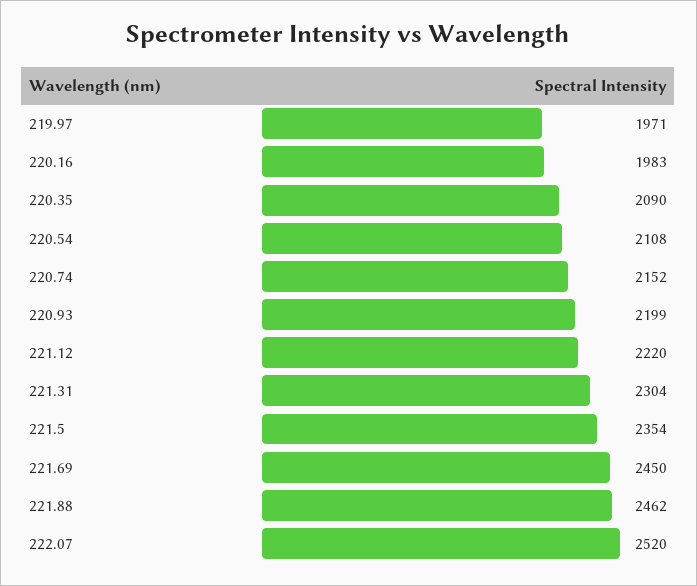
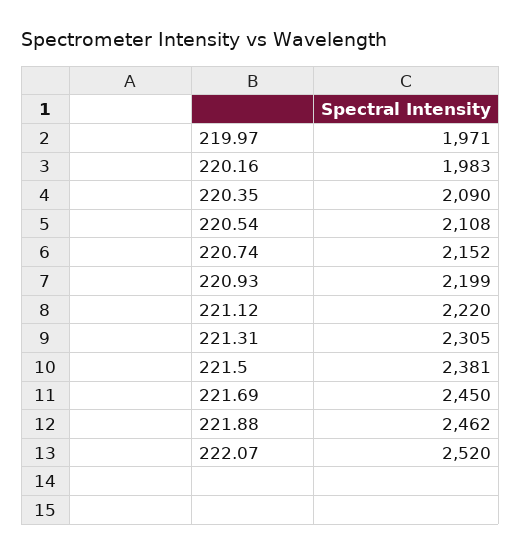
  {
    "219.97": 1971,
    "220.16": 1983,
    "220.35": 2090,
    "220.54": 2108,
    "220.74": 2152,
    "220.93": 2199,
    "221.12": 2220,
-   "221.31": 2304,
+   "221.31": 2305,
-   "221.5": 2354,
+   "221.5": 2381,
    "221.69": 2450,
    "221.88": 2462,
    "222.07": 2520
  }

